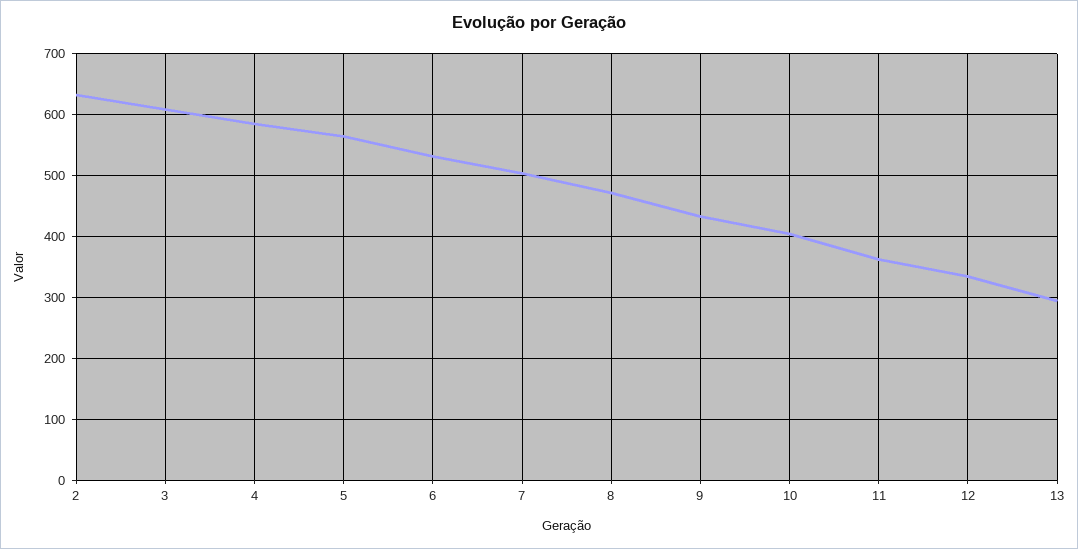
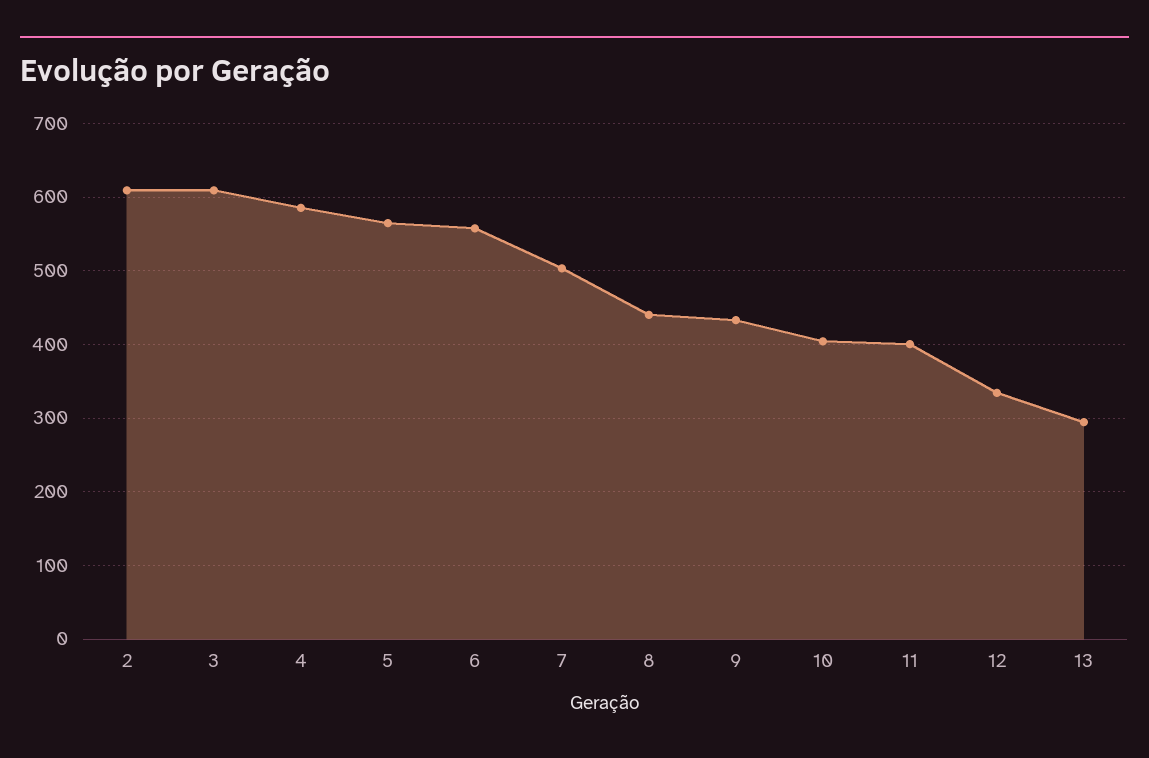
  {
-   "2": 630,
+   "2": 610,
    "3": 610,
    "4": 590,
    "5": 560,
-   "6": 530,
+   "6": 560,
    "7": 500,
-   "8": 470,
+   "8": 440,
    "9": 430,
    "10": 400,
-   "11": 360,
+   "11": 400,
    "12": 330,
    "13": 290
  }

